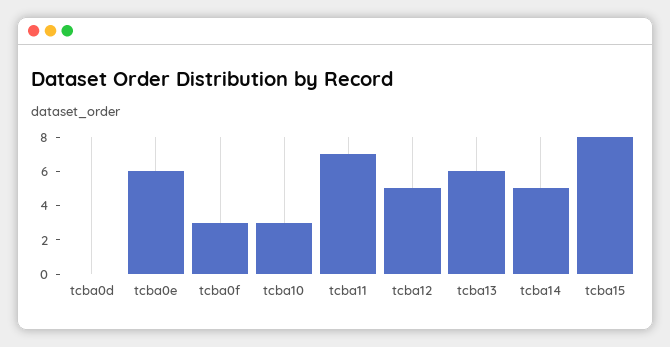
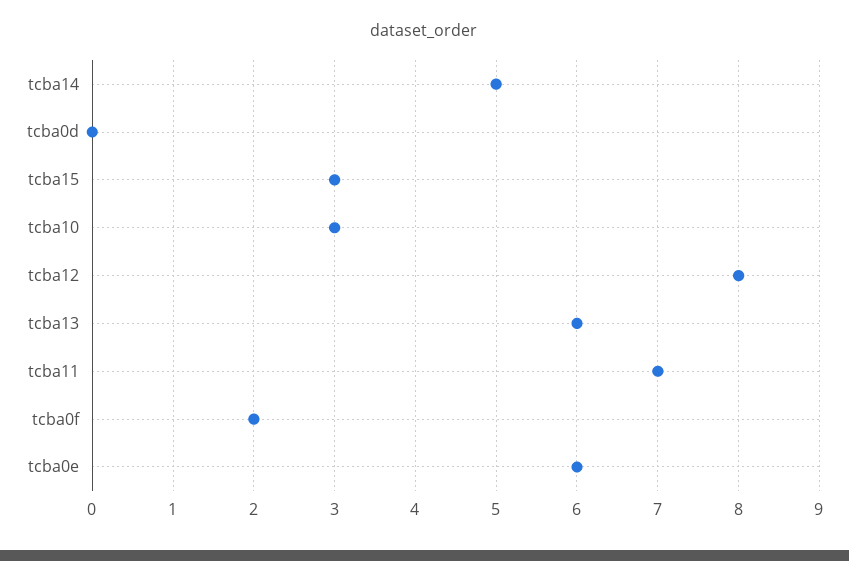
  {
    "tcba0d": 0,
    "tcba0e": 6,
-   "tcba0f": 3,
+   "tcba0f": 2,
    "tcba10": 3,
    "tcba11": 7,
-   "tcba12": 5,
+   "tcba12": 8,
    "tcba13": 6,
    "tcba14": 5,
-   "tcba15": 8
+   "tcba15": 3
  }

